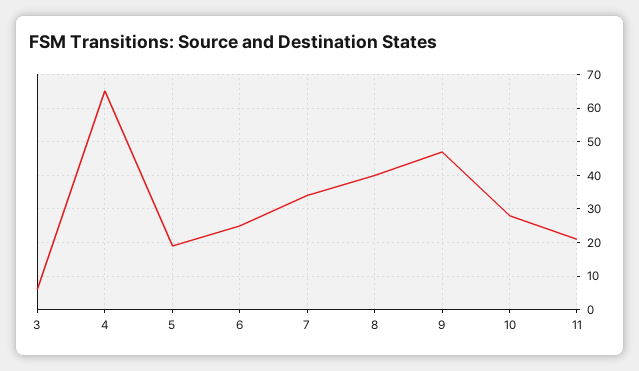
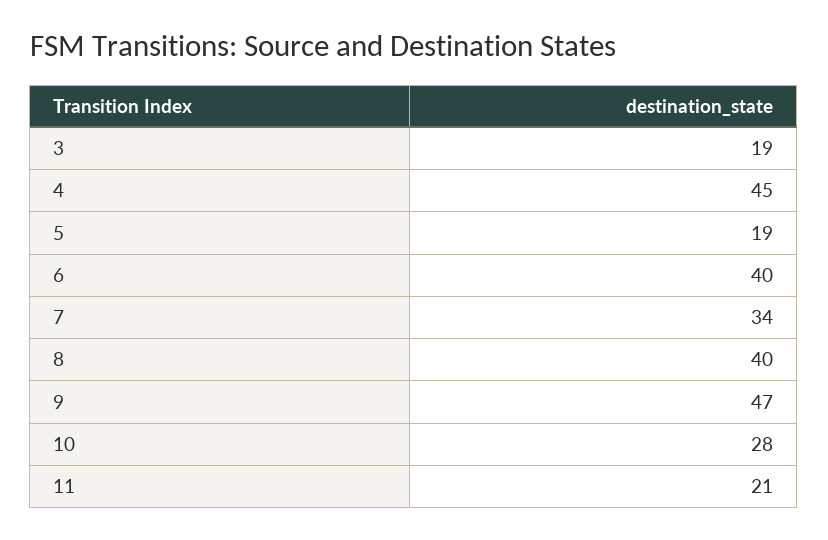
  {
-   "3": 5,
+   "3": 19,
-   "4": 65,
+   "4": 45,
    "5": 19,
-   "6": 25,
+   "6": 40,
    "7": 34,
    "8": 40,
    "9": 47,
    "10": 28,
    "11": 21
  }

